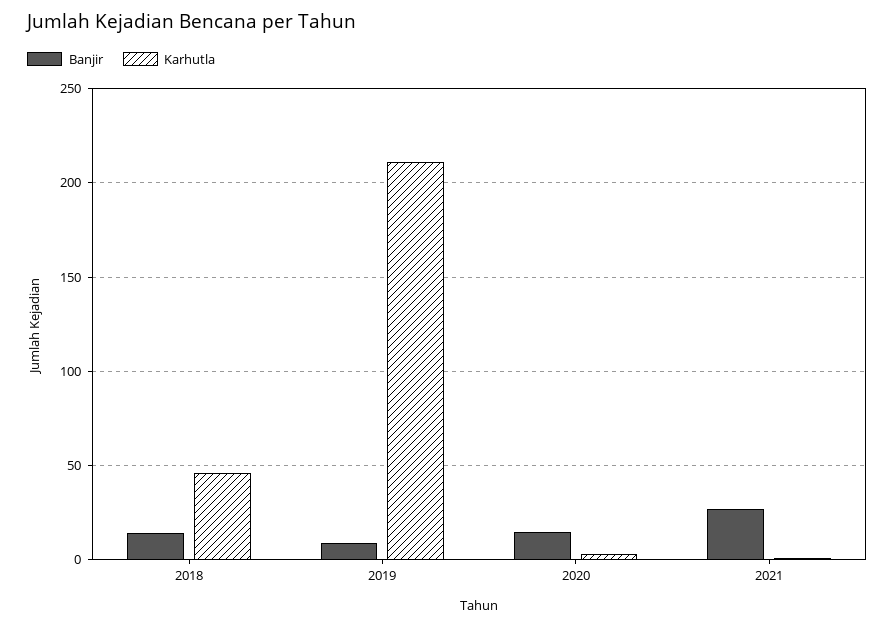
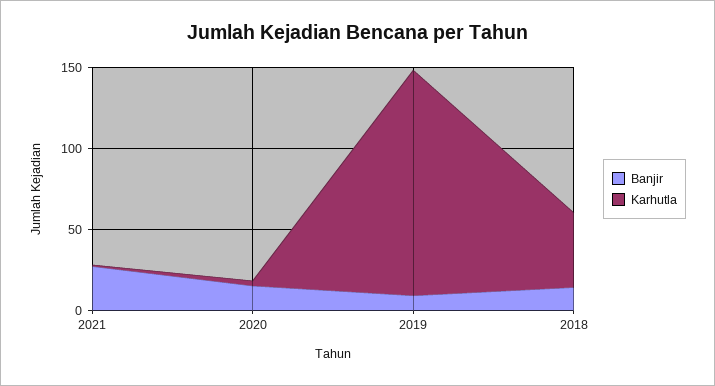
  {
    "Banjir": {
      "2018": 15,
      "2019": 10,
      "2020": 15,
      "2021": 25
    },
    "Karhutla": {
      "2018": 45,
-     "2019": 210,
+     "2019": 140,
      "2020": 5,
      "2021": 0
    }
  }

